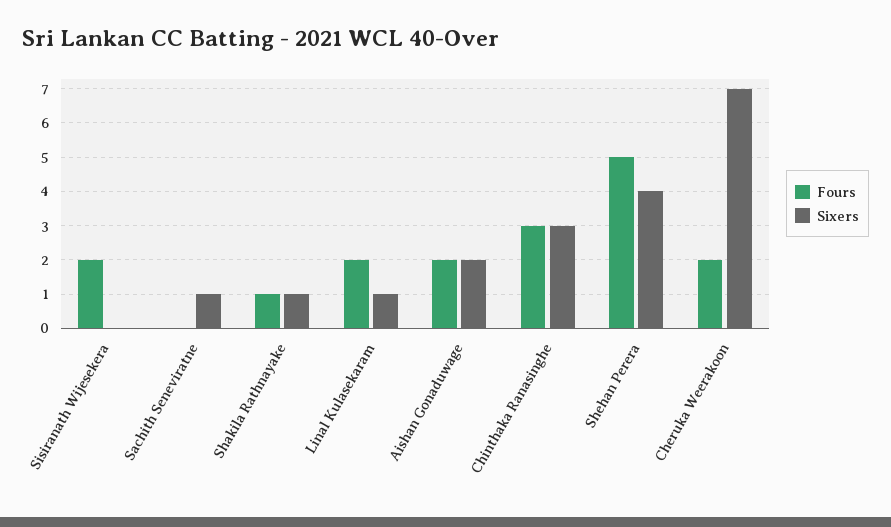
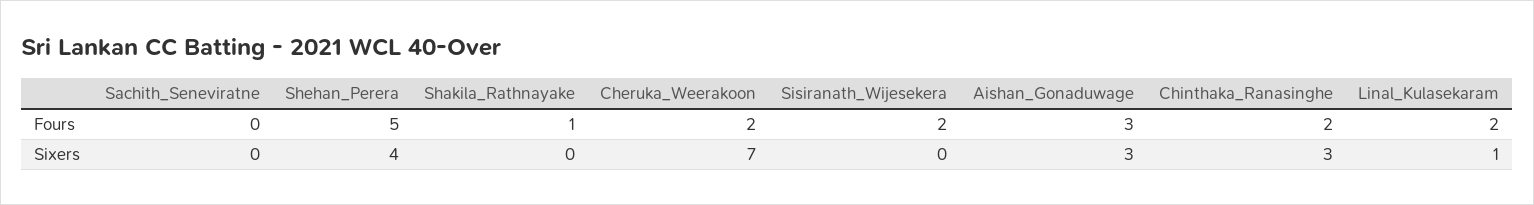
  {
    "Fours": {
      "Sisiranath Wijesekera": 2,
      "Sachith Seneviratne": 0,
      "Shakila Rathnayake": 1,
      "Linal Kulasekaram": 2,
-     "Aishan Gonaduwage": 2,
+     "Aishan Gonaduwage": 3,
-     "Chinthaka Ranasinghe": 3,
+     "Chinthaka Ranasinghe": 2,
      "Shehan Perera": 5,
      "Cheruka Weerakoon": 2
    },
    "Sixers": {
      "Sisiranath Wijesekera": 0,
-     "Sachith Seneviratne": 1,
+     "Sachith Seneviratne": 0,
-     "Shakila Rathnayake": 1,
+     "Shakila Rathnayake": 0,
      "Linal Kulasekaram": 1,
-     "Aishan Gonaduwage": 2,
+     "Aishan Gonaduwage": 3,
      "Chinthaka Ranasinghe": 3,
      "Shehan Perera": 4,
      "Cheruka Weerakoon": 7
    }
  }

